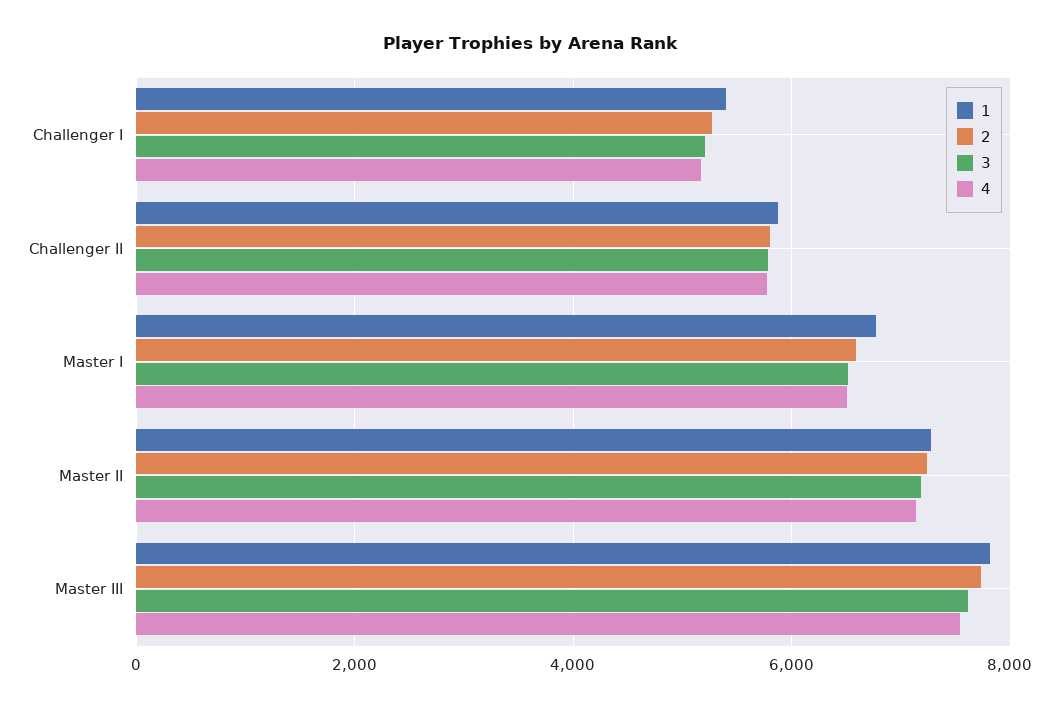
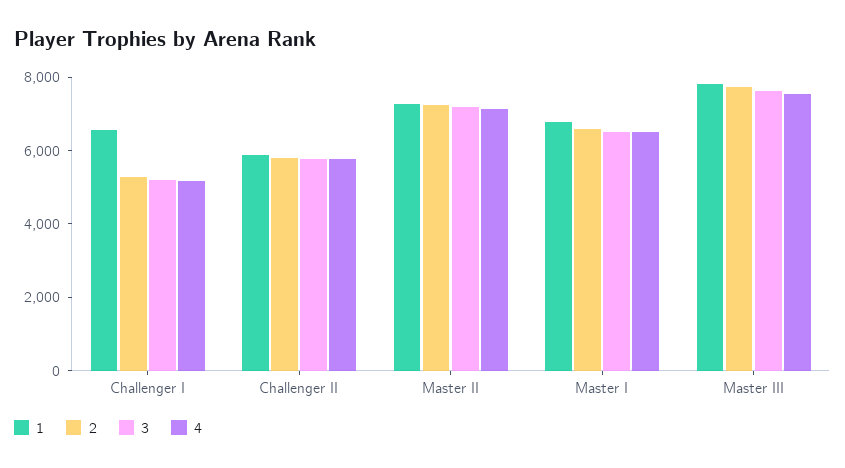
  {
    "1": {
-     "Challenger I": 5400,
+     "Challenger I": 6500,
      "Challenger II": 5800,
      "Master I": 6800,
      "Master II": 7200,
      "Master III": 7800
    },
    "2": {
      "Challenger I": 5200,
      "Challenger II": 5800,
      "Master I": 6600,
      "Master II": 7200,
      "Master III": 7800
    },
    "3": {
      "Challenger I": 5200,
      "Challenger II": 5800,
      "Master I": 6600,
      "Master II": 7200,
      "Master III": 7600
    },
    "4": {
      "Challenger I": 5200,
      "Challenger II": 5800,
      "Master I": 6600,
      "Master II": 7200,
      "Master III": 7600
    }
  }

